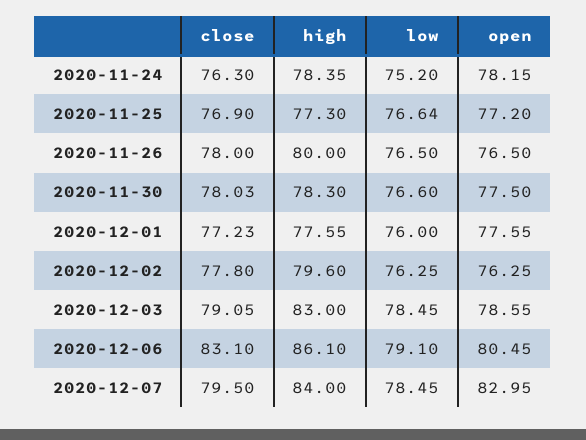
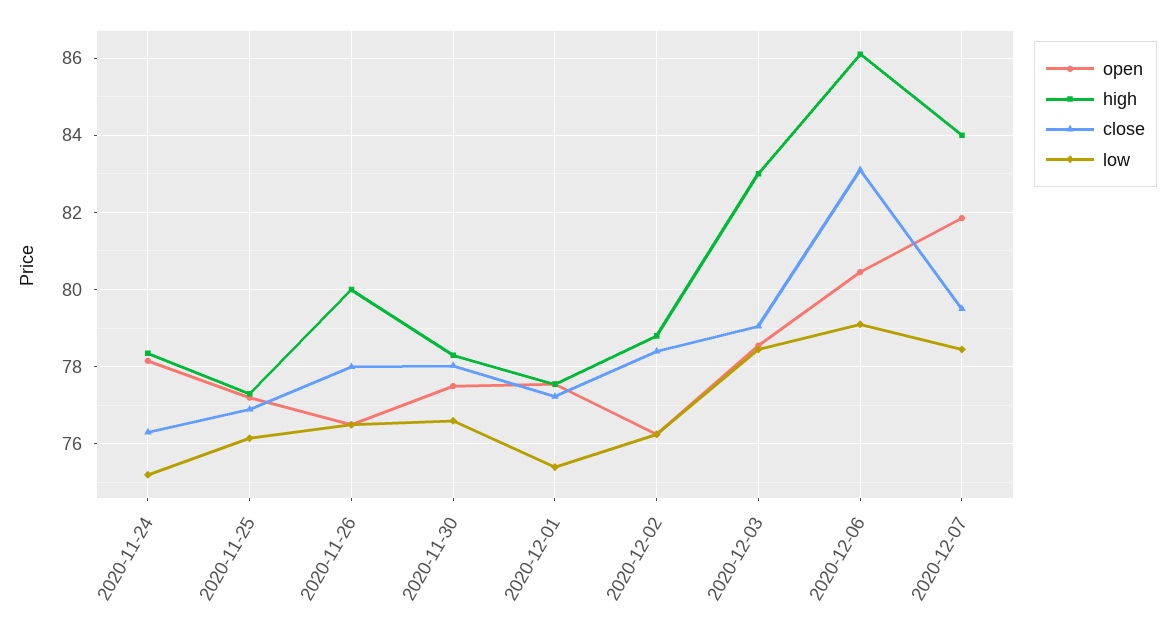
  {
    "close": {
      "2020-11-24": 76.3,
      "2020-11-25": 76.9,
      "2020-11-26": 78,
      "2020-11-30": 78.03,
      "2020-12-01": 77.23,
-     "2020-12-02": 77.8,
+     "2020-12-02": 78.4,
      "2020-12-03": 79.05,
      "2020-12-06": 83.1,
      "2020-12-07": 79.5
    },
    "high": {
      "2020-11-24": 78.35,
      "2020-11-25": 77.3,
      "2020-11-26": 80,
      "2020-11-30": 78.3,
      "2020-12-01": 77.55,
-     "2020-12-02": 79.6,
+     "2020-12-02": 78.8,
      "2020-12-03": 83,
      "2020-12-06": 86.1,
      "2020-12-07": 84
    },
    "low": {
      "2020-11-24": 75.2,
-     "2020-11-25": 76.64,
+     "2020-11-25": 76.2,
      "2020-11-26": 76.5,
      "2020-11-30": 76.6,
-     "2020-12-01": 76,
+     "2020-12-01": 75.4,
      "2020-12-02": 76.25,
      "2020-12-03": 78.45,
      "2020-12-06": 79.1,
      "2020-12-07": 78.45
    },
    "open": {
      "2020-11-24": 78.15,
      "2020-11-25": 77.2,
      "2020-11-26": 76.5,
      "2020-11-30": 77.5,
      "2020-12-01": 77.55,
      "2020-12-02": 76.25,
      "2020-12-03": 78.55,
      "2020-12-06": 80.45,
-     "2020-12-07": 82.95
+     "2020-12-07": 81.8
    }
  }

